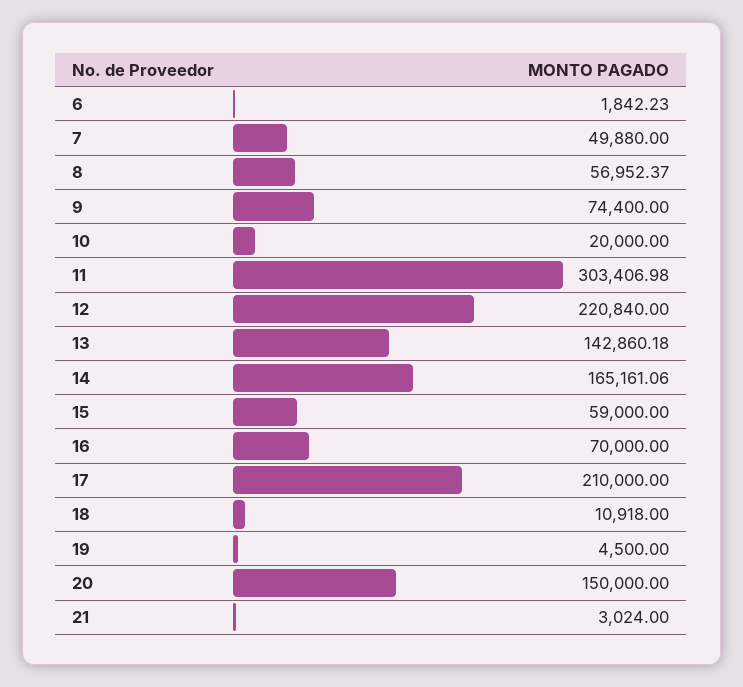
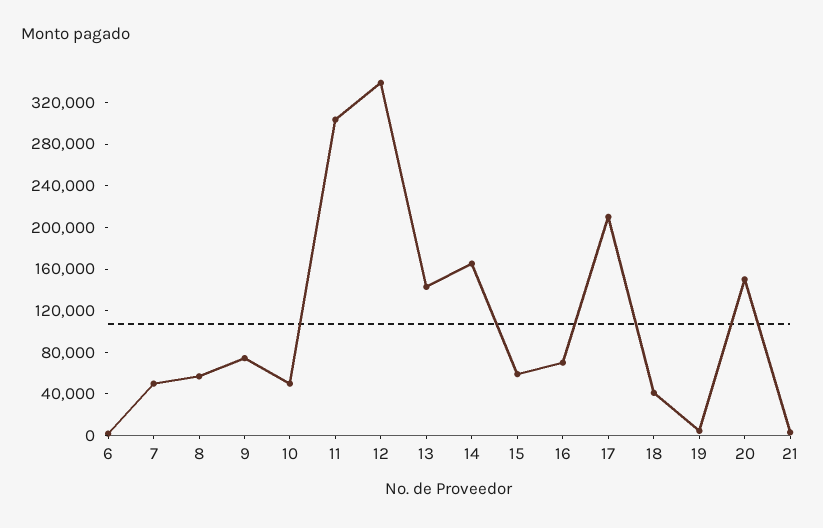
  {
    "6": 1842.23,
    "7": 49880,
    "8": 56952.37,
    "9": 74400,
-   "10": 20000,
+   "10": 50000,
    "11": 303406.98,
-   "12": 220840,
+   "12": 340000,
    "13": 142860.18,
    "14": 165161.06,
    "15": 59000,
    "16": 70000,
    "17": 210000,
-   "18": 10918,
+   "18": 40000,
    "19": 4500,
    "20": 150000,
    "21": 3024
  }

